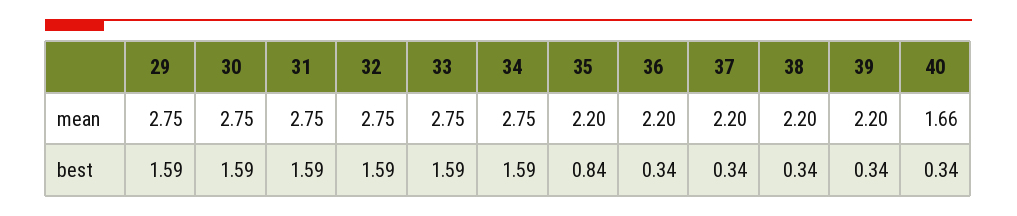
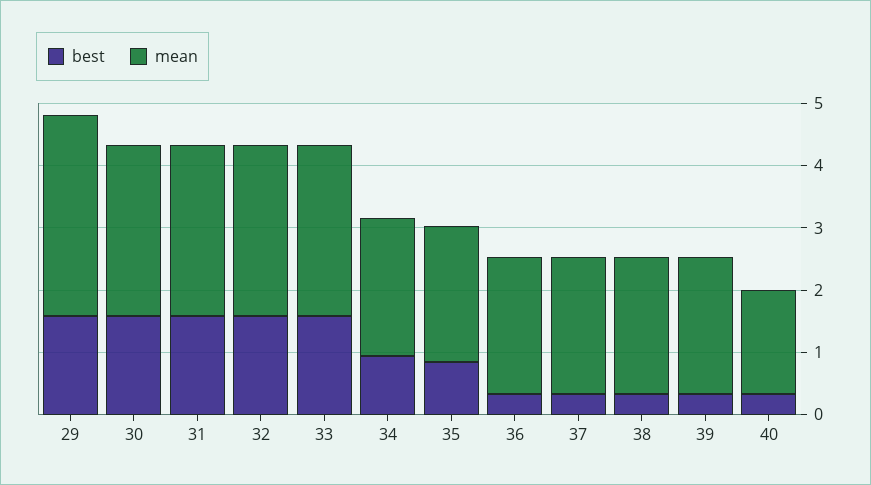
  {
    "mean": {
-     "29": 2.75,
+     "29": 3.2,
      "30": 2.75,
      "31": 2.75,
      "32": 2.75,
      "33": 2.75,
-     "34": 2.75,
+     "34": 2.2,
      "35": 2.2,
      "36": 2.2,
      "37": 2.2,
      "38": 2.2,
      "39": 2.2,
      "40": 1.66
    },
    "best": {
      "29": 1.59,
      "30": 1.59,
      "31": 1.59,
      "32": 1.59,
      "33": 1.59,
-     "34": 1.59,
+     "34": 1,
      "35": 0.84,
      "36": 0.34,
      "37": 0.34,
      "38": 0.34,
      "39": 0.34,
      "40": 0.34
    }
  }

